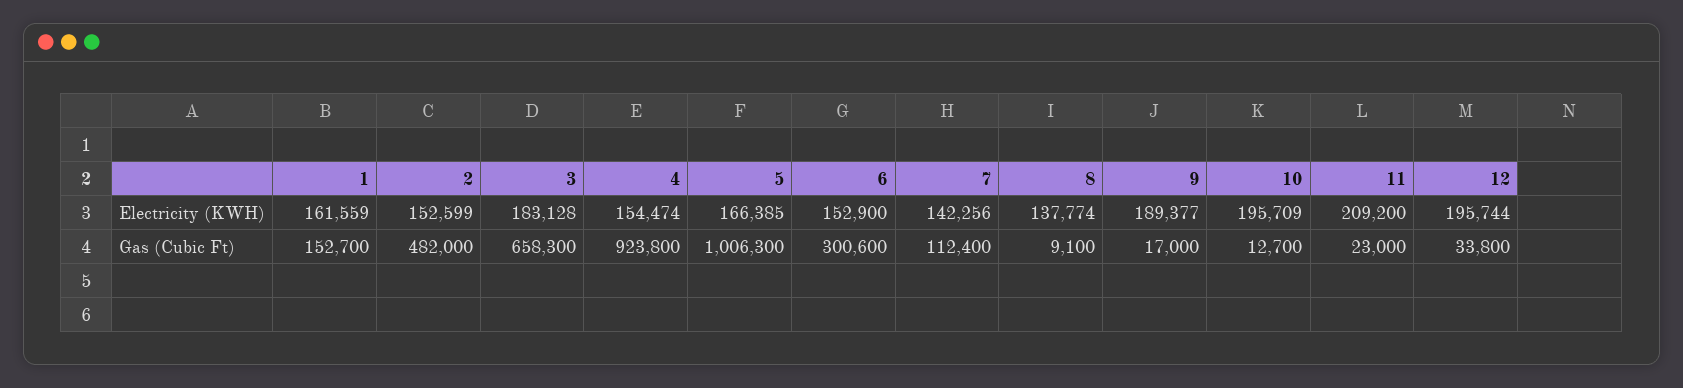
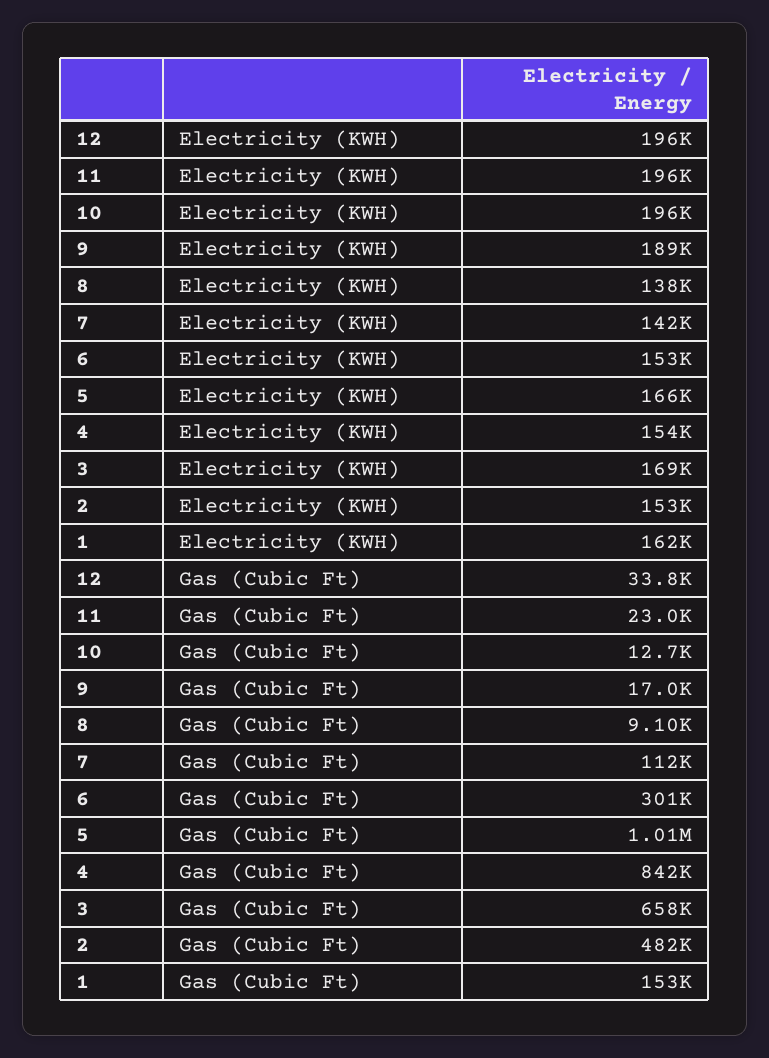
  {
    "1": {
      "Electricity (KWH)": 161559,
      "Gas (Cubic Ft)": 152700
    },
    "2": {
      "Electricity (KWH)": 152599,
      "Gas (Cubic Ft)": 482000
    },
    "3": {
-     "Electricity (KWH)": 183128,
+     "Electricity (KWH)": 169000,
      "Gas (Cubic Ft)": 658300
    },
    "4": {
      "Electricity (KWH)": 154474,
-     "Gas (Cubic Ft)": 923800
+     "Gas (Cubic Ft)": 842000
    },
    "5": {
      "Electricity (KWH)": 166385,
      "Gas (Cubic Ft)": 1006300
    },
    "6": {
      "Electricity (KWH)": 152900,
      "Gas (Cubic Ft)": 300600
    },
    "7": {
      "Electricity (KWH)": 142256,
      "Gas (Cubic Ft)": 112400
    },
    "8": {
      "Electricity (KWH)": 137774,
      "Gas (Cubic Ft)": 9100
    },
    "9": {
      "Electricity (KWH)": 189377,
      "Gas (Cubic Ft)": 17000
    },
    "10": {
      "Electricity (KWH)": 195709,
      "Gas (Cubic Ft)": 12700
    },
    "11": {
-     "Electricity (KWH)": 209200,
+     "Electricity (KWH)": 196000,
      "Gas (Cubic Ft)": 23000
    },
    "12": {
      "Electricity (KWH)": 195744,
      "Gas (Cubic Ft)": 33800
    }
  }

